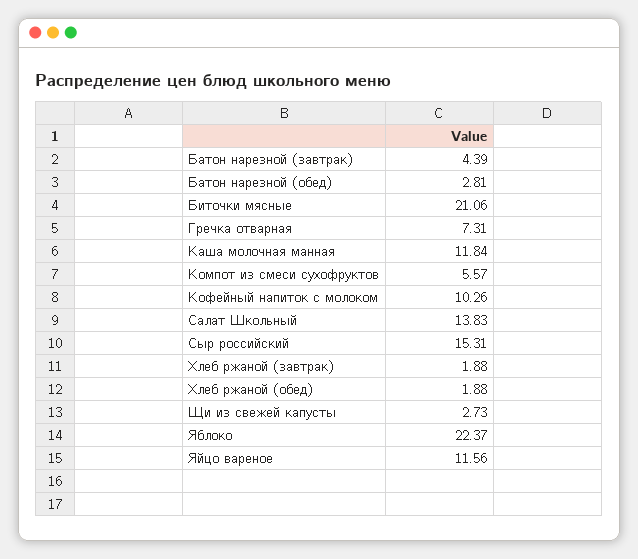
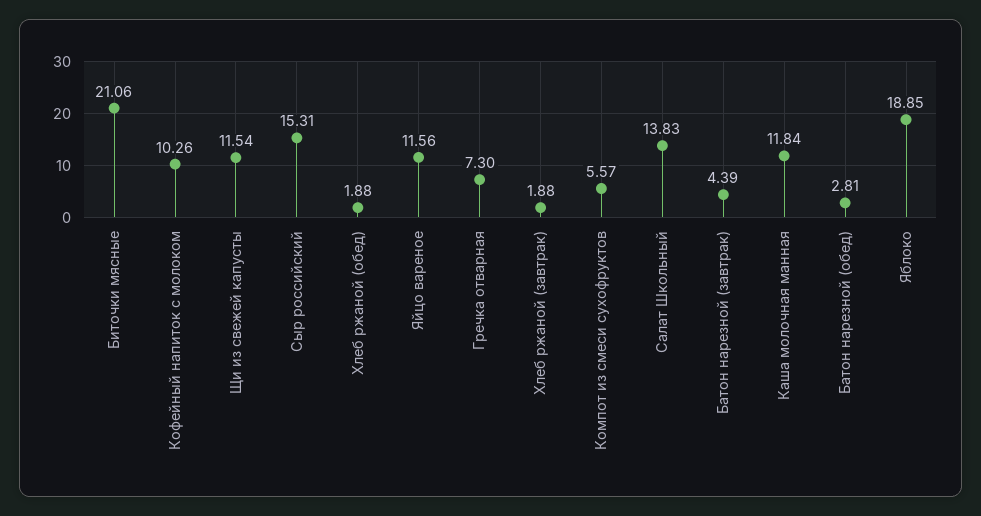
  {
    "Батон нарезной (завтрак)": 4.39,
    "Батон нарезной (обед)": 2.81,
    "Биточки мясные": 21.06,
-   "Гречка отварная": 7.31,
+   "Гречка отварная": 7.3,
    "Каша молочная манная": 11.84,
    "Компот из смеси сухофруктов": 5.57,
    "Кофейный напиток с молоком": 10.26,
    "Салат Школьный": 13.83,
    "Сыр российский": 15.31,
    "Хлеб ржаной (завтрак)": 1.88,
    "Хлеб ржаной (обед)": 1.88,
-   "Щи из свежей капусты": 2.73,
+   "Щи из свежей капусты": 11.54,
-   "Яблоко": 22.37,
+   "Яблоко": 18.85,
    "Яйцо вареное": 11.56
  }

